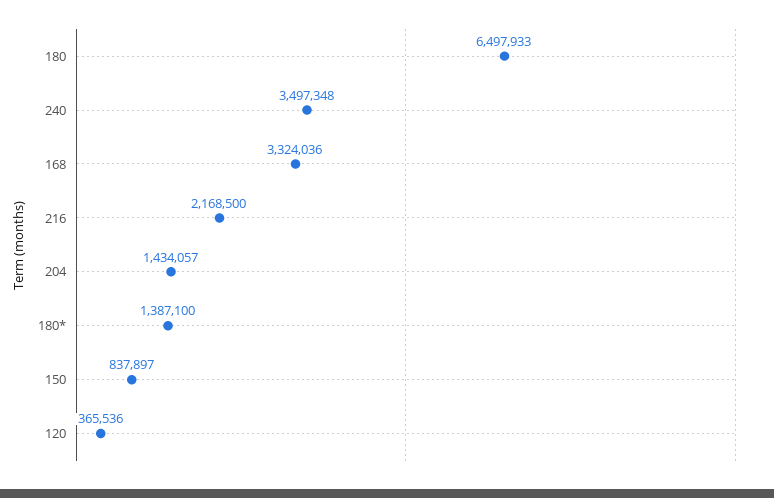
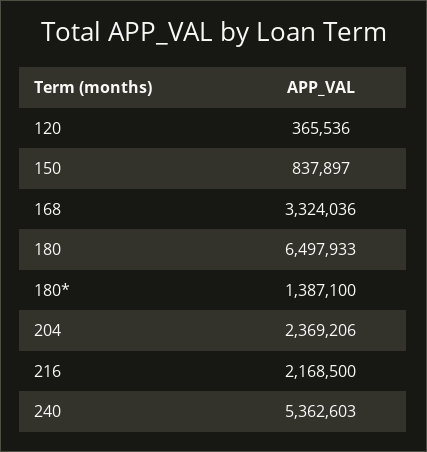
  {
    "180": 6497933,
-   "240": 3497348,
+   "240": 5362603,
    "168": 3324036,
    "216": 2168500,
-   "204": 1434057,
+   "204": 2369206,
    "180*": 1387100,
    "150": 837897,
    "120": 365536
  }

